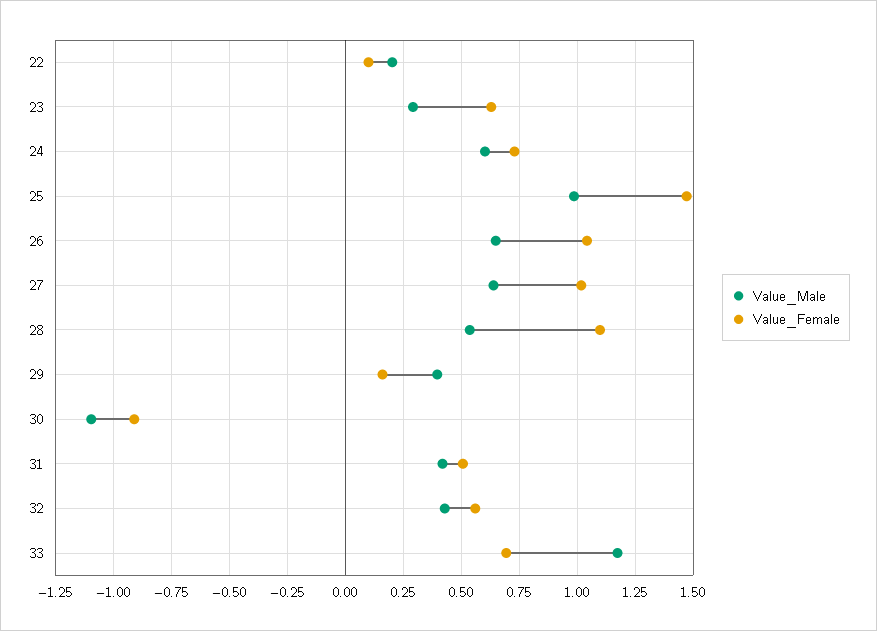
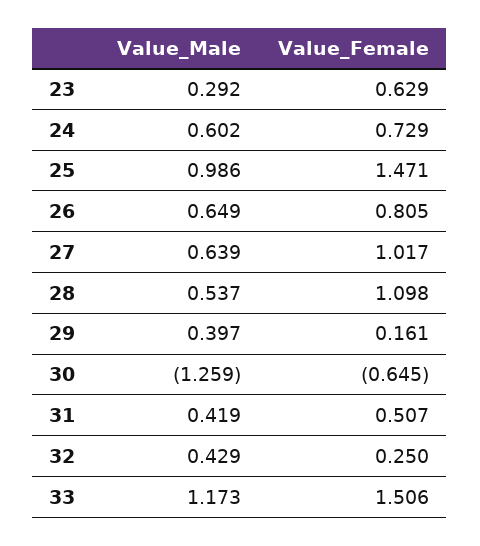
  {
    "Value_Male": {
-     "22": 0.2,
      "23": 0.292,
      "24": 0.602,
      "25": 0.986,
      "26": 0.649,
      "27": 0.639,
      "28": 0.537,
      "29": 0.397,
-     "30": -1.1,
+     "30": -1.259,
      "31": 0.419,
      "32": 0.429,
      "33": 1.173
    },
    "Value_Female": {
-     "22": 0.1,
      "23": 0.629,
      "24": 0.729,
      "25": 1.471,
-     "26": 1.05,
+     "26": 0.805,
      "27": 1.017,
      "28": 1.098,
      "29": 0.161,
-     "30": -0.9,
+     "30": -0.645,
      "31": 0.507,
-     "32": 0.55,
+     "32": 0.25,
-     "33": 0.7
+     "33": 1.506
    }
  }

